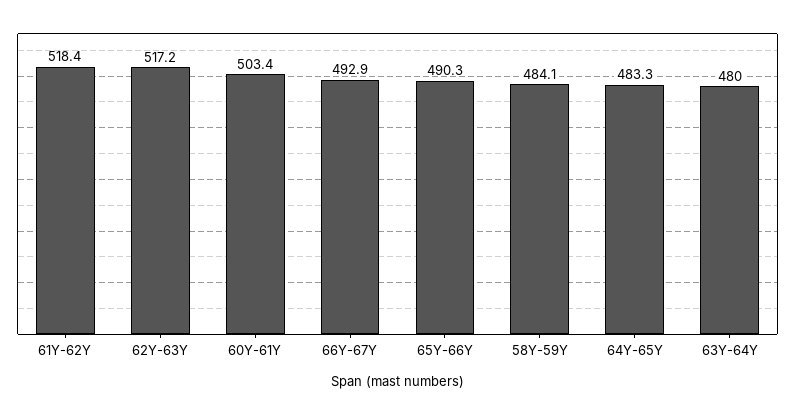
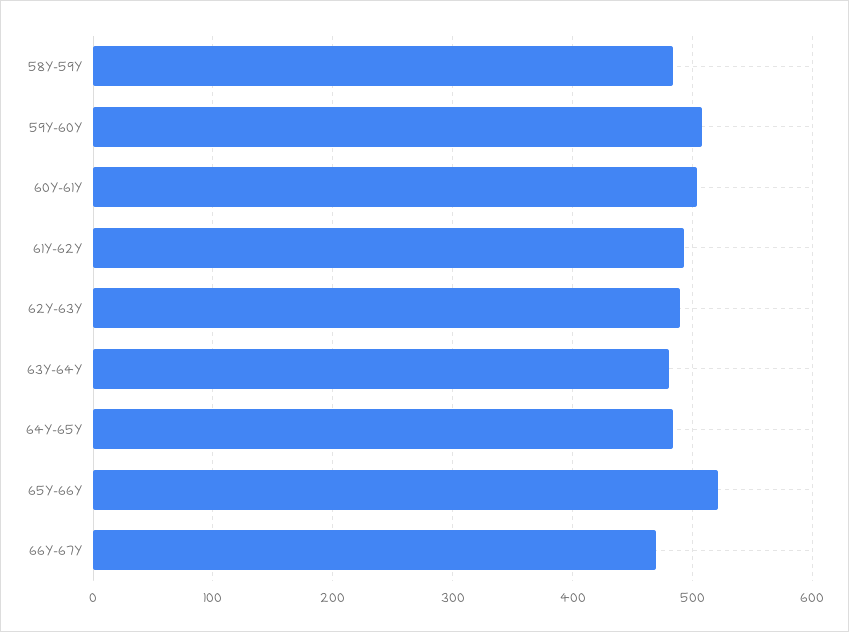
  {
-   "61Y-62Y": 518.4,
+   "61Y-62Y": 490,
-   "62Y-63Y": 517.2,
+   "62Y-63Y": 490,
    "60Y-61Y": 503.4,
-   "66Y-67Y": 492.9,
+   "66Y-67Y": 470,
-   "65Y-66Y": 490.3,
+   "65Y-66Y": 520,
    "58Y-59Y": 484.1,
    "64Y-65Y": 483.3,
-   "63Y-64Y": 480
+   "63Y-64Y": 480,
+   "59Y-60Y": 510
  }

